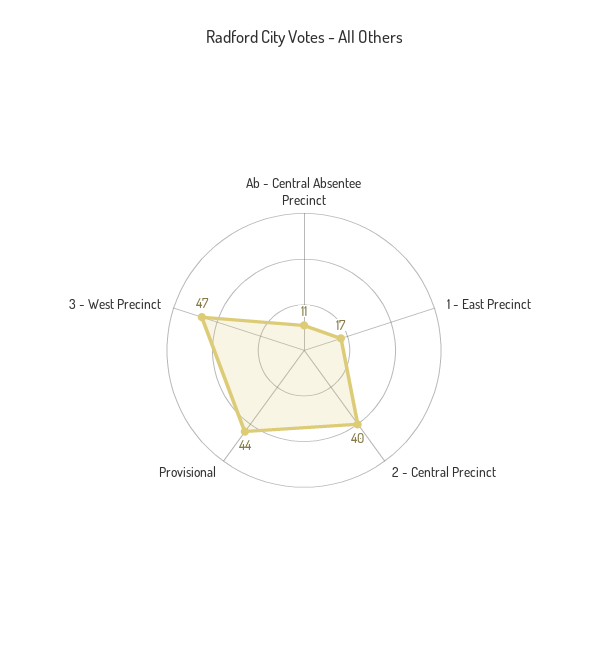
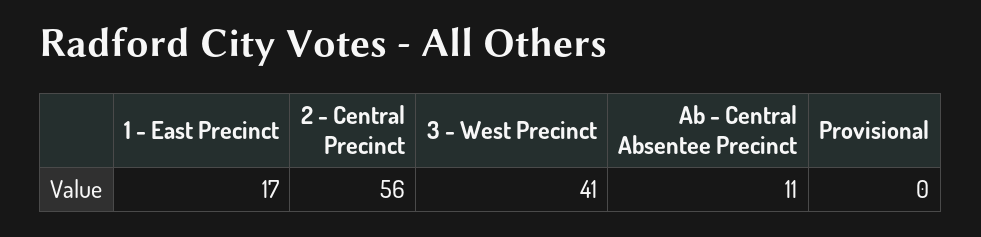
  {
    "Ab - Central Absentee Precinct": 11,
    "1 - East Precinct": 17,
-   "2 - Central Precinct": 40,
+   "2 - Central Precinct": 56,
-   "Provisional": 44,
+   "Provisional": 0,
-   "3 - West Precinct": 47
+   "3 - West Precinct": 41
  }

